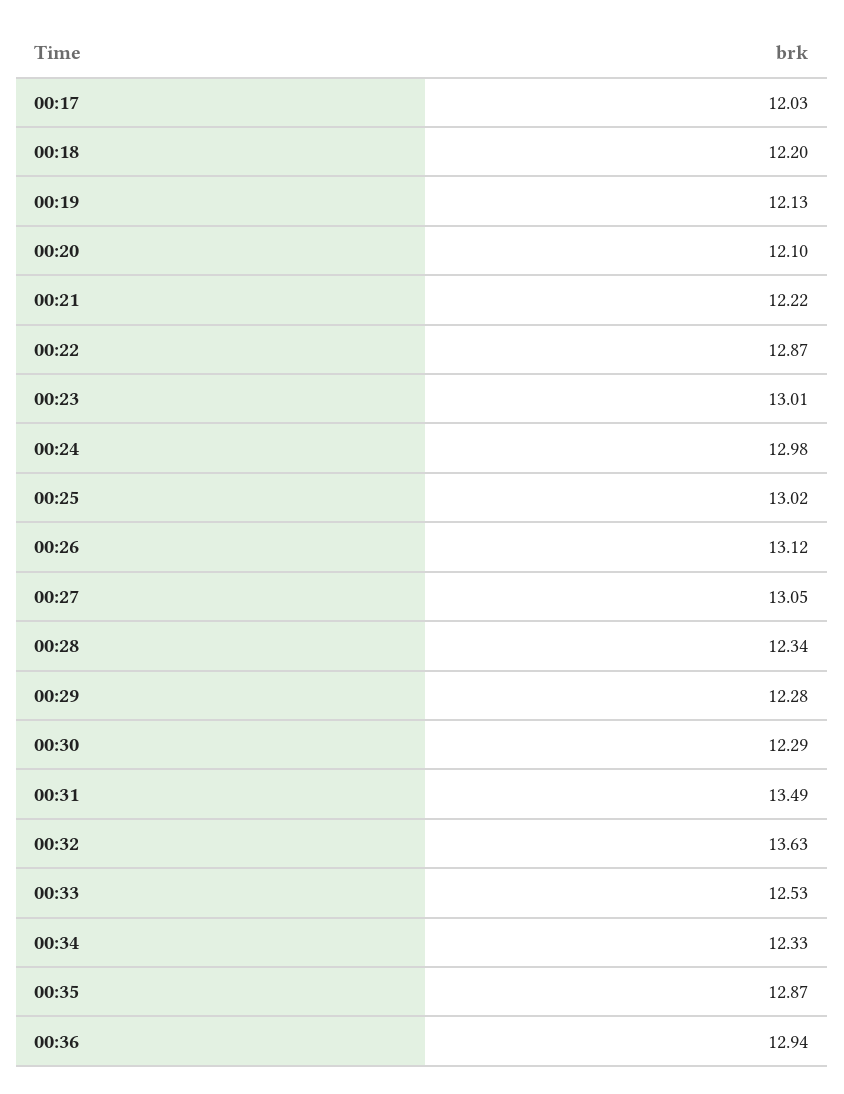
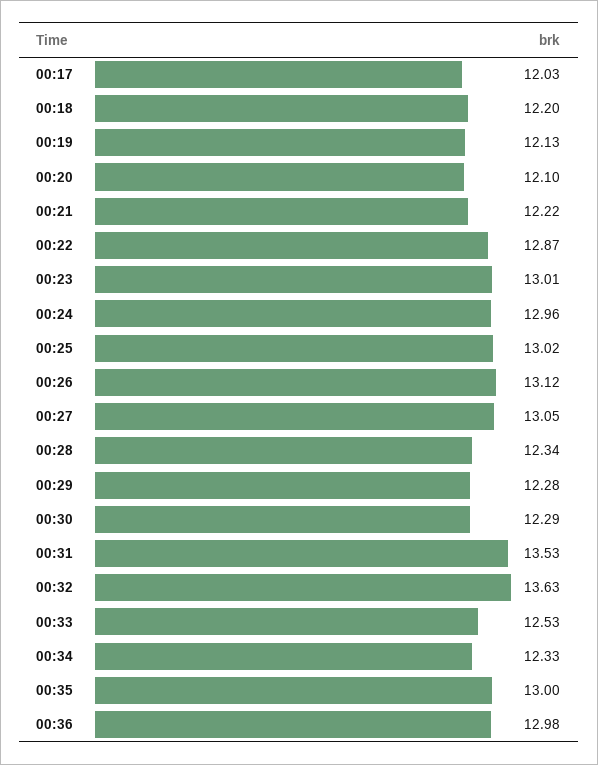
  {
    "00:17": 12.03,
    "00:18": 12.2,
    "00:19": 12.13,
    "00:20": 12.1,
    "00:21": 12.22,
    "00:22": 12.87,
    "00:23": 13.01,
-   "00:24": 12.98,
+   "00:24": 12.96,
    "00:25": 13.02,
    "00:26": 13.12,
    "00:27": 13.05,
    "00:28": 12.34,
    "00:29": 12.28,
    "00:30": 12.29,
-   "00:31": 13.49,
+   "00:31": 13.53,
    "00:32": 13.63,
    "00:33": 12.53,
    "00:34": 12.33,
-   "00:35": 12.87,
+   "00:35": 13,
-   "00:36": 12.94
+   "00:36": 12.98
  }

